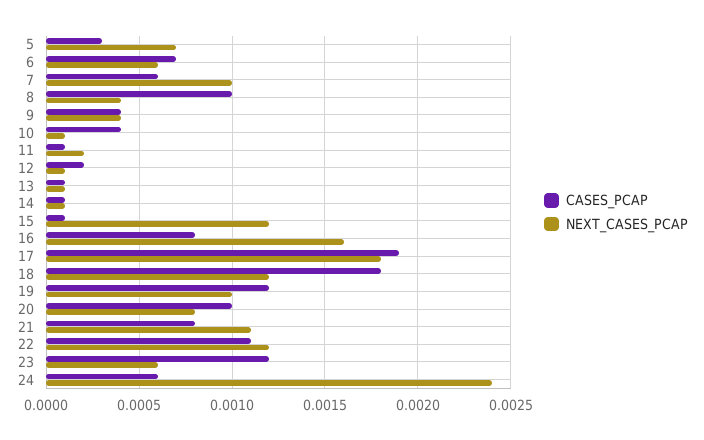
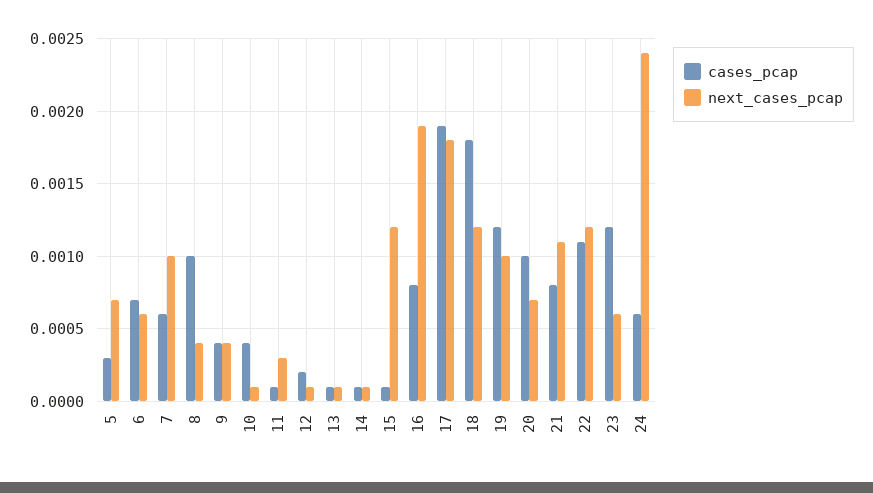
  {
    "CASES_PCAP": {
      "5": 0.0003,
      "6": 0.0007,
      "7": 0.0006,
      "8": 0.001,
      "9": 0.0004,
      "10": 0.0004,
      "11": 0.0001,
      "12": 0.0002,
      "13": 0.0001,
      "14": 0.0001,
      "15": 0.0001,
      "16": 0.0008,
      "17": 0.0019,
      "18": 0.0018,
      "19": 0.0012,
      "20": 0.001,
      "21": 0.0008,
      "22": 0.0011,
      "23": 0.0012,
      "24": 0.0006
    },
    "NEXT_CASES_PCAP": {
      "5": 0.0007,
      "6": 0.0006,
      "7": 0.001,
      "8": 0.0004,
      "9": 0.0004,
      "10": 0.0001,
-     "11": 0.0002,
+     "11": 0.0003,
      "12": 0.0001,
      "13": 0.0001,
      "14": 0.0001,
      "15": 0.0012,
-     "16": 0.0016,
+     "16": 0.0019,
      "17": 0.0018,
      "18": 0.0012,
      "19": 0.001,
-     "20": 0.0008,
+     "20": 0.0007,
      "21": 0.0011,
      "22": 0.0012,
      "23": 0.0006,
      "24": 0.0024
    }
  }

